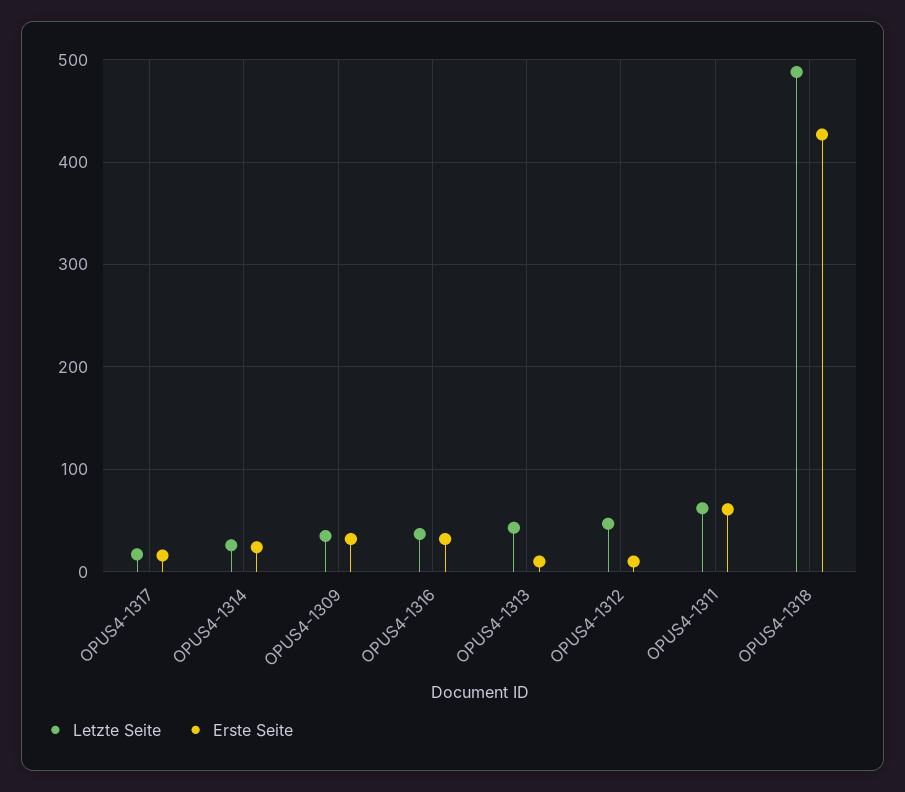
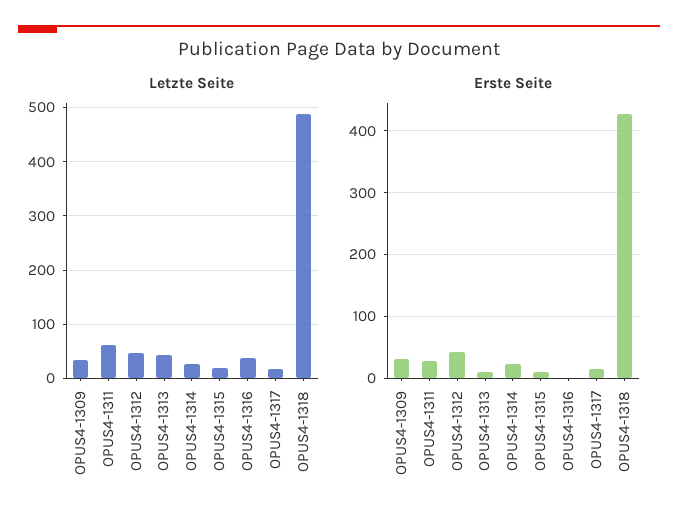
  {
    "Letzte Seite": {
      "OPUS4-1317": 20,
      "OPUS4-1314": 30,
      "OPUS4-1309": 40,
      "OPUS4-1316": 40,
      "OPUS4-1313": 40,
      "OPUS4-1312": 50,
      "OPUS4-1311": 60,
-     "OPUS4-1318": 490
+     "OPUS4-1318": 490,
+     "OPUS4-1315": 20
    },
    "Erste Seite": {
      "OPUS4-1317": 20,
      "OPUS4-1314": 20,
      "OPUS4-1309": 30,
-     "OPUS4-1316": 30,
+     "OPUS4-1316": 0,
      "OPUS4-1313": 10,
-     "OPUS4-1312": 10,
+     "OPUS4-1312": 40,
-     "OPUS4-1311": 60,
+     "OPUS4-1311": 30,
-     "OPUS4-1318": 430
+     "OPUS4-1318": 430,
+     "OPUS4-1315": 10
    }
  }

